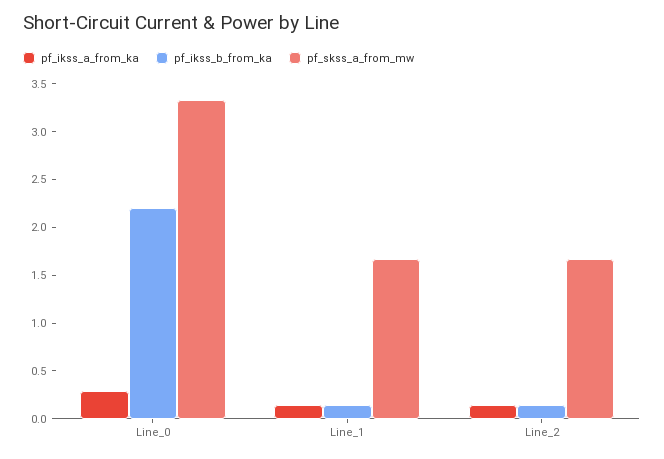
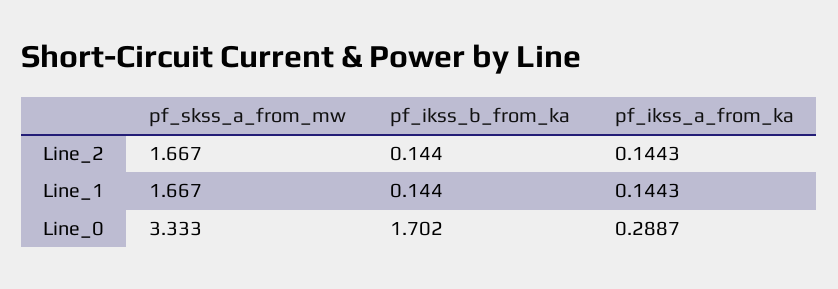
  {
    "pf_ikss_a_from_ka": {
      "Line_0": 0.2887,
      "Line_1": 0.1443,
      "Line_2": 0.1443
    },
    "pf_ikss_b_from_ka": {
-     "Line_0": 2.2,
+     "Line_0": 1.702,
      "Line_1": 0.144,
      "Line_2": 0.144
    },
    "pf_skss_a_from_mw": {
      "Line_0": 3.333,
      "Line_1": 1.667,
      "Line_2": 1.667
    }
  }

